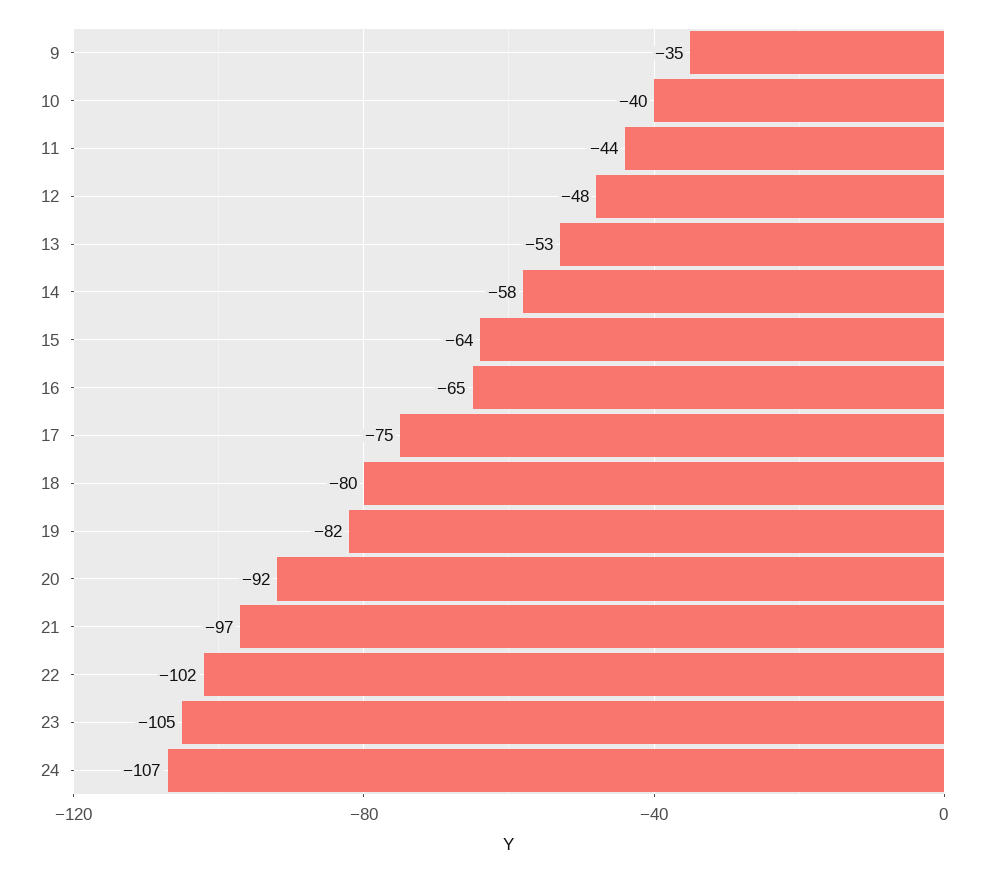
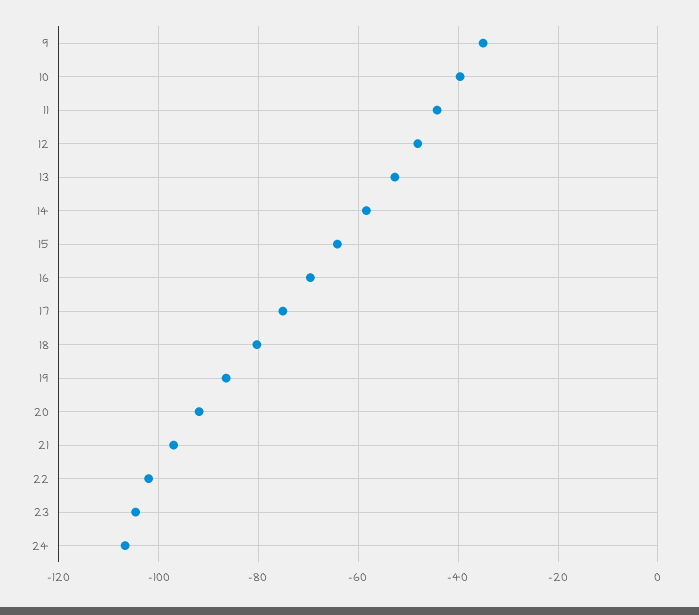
  {
    "9": -35,
    "10": -40,
    "11": -44,
    "12": -48,
    "13": -53,
    "14": -58,
    "15": -64,
-   "16": -65,
+   "16": -70,
    "17": -75,
    "18": -80,
-   "19": -82,
+   "19": -86,
    "20": -92,
    "21": -97,
    "22": -102,
    "23": -105,
    "24": -107
  }

